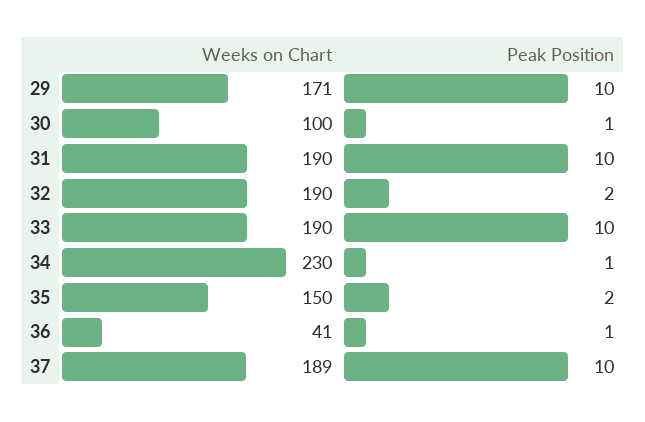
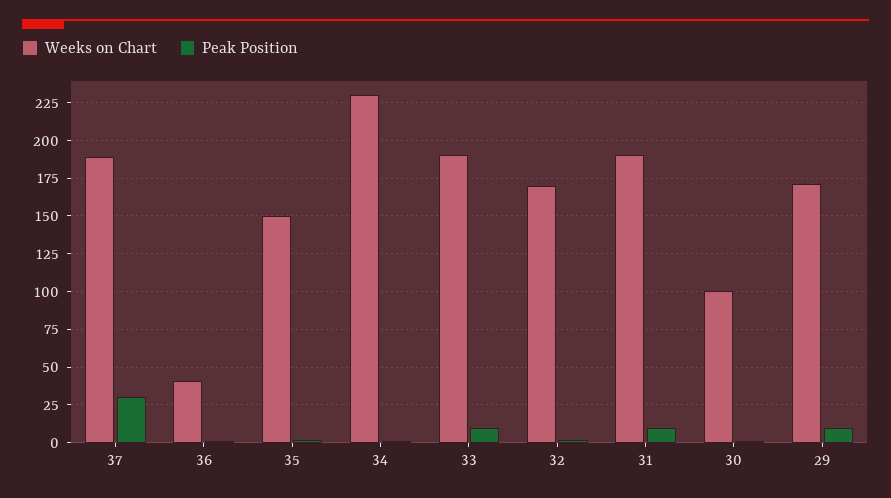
  {
    "Weeks on Chart": {
      "29": 171,
      "30": 100,
      "31": 190,
-     "32": 190,
+     "32": 170,
      "33": 190,
      "34": 230,
      "35": 150,
      "36": 41,
      "37": 189
    },
    "Peak Position": {
      "29": 10,
      "30": 1,
      "31": 10,
      "32": 2,
      "33": 10,
      "34": 1,
      "35": 2,
      "36": 1,
-     "37": 10
+     "37": 30
    }
  }

